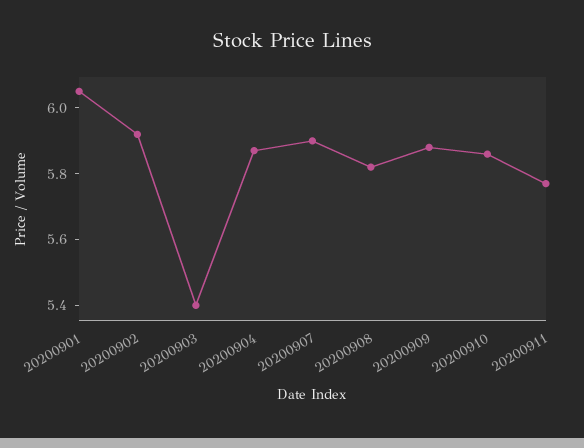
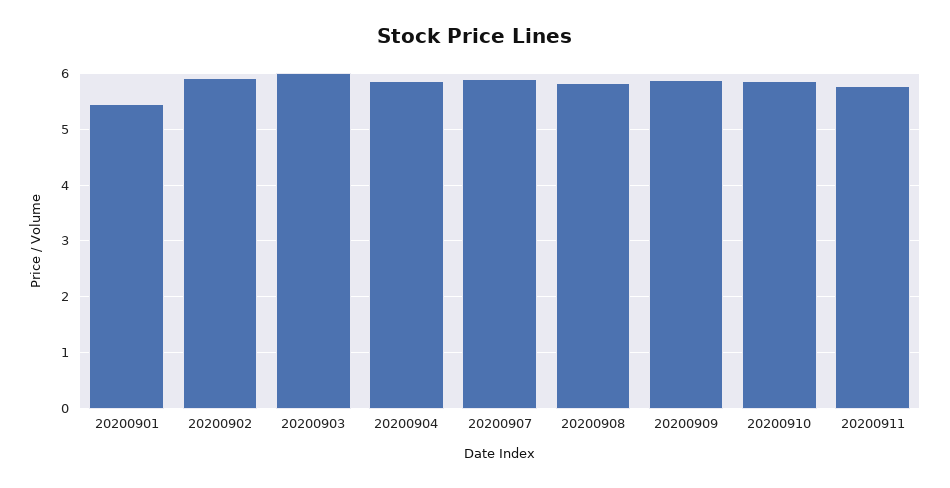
  {
-   "20200901": 6.05,
+   "20200901": 5.4,
    "20200902": 5.9,
-   "20200903": 5.4,
+   "20200903": 6,
    "20200904": 5.85,
    "20200907": 5.9,
    "20200908": 5.8,
    "20200909": 5.9,
    "20200910": 5.85,
    "20200911": 5.75
  }

